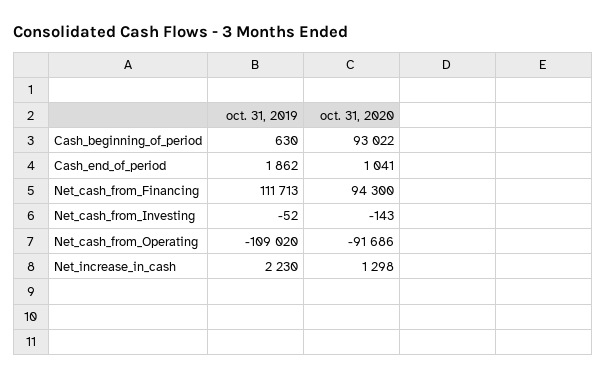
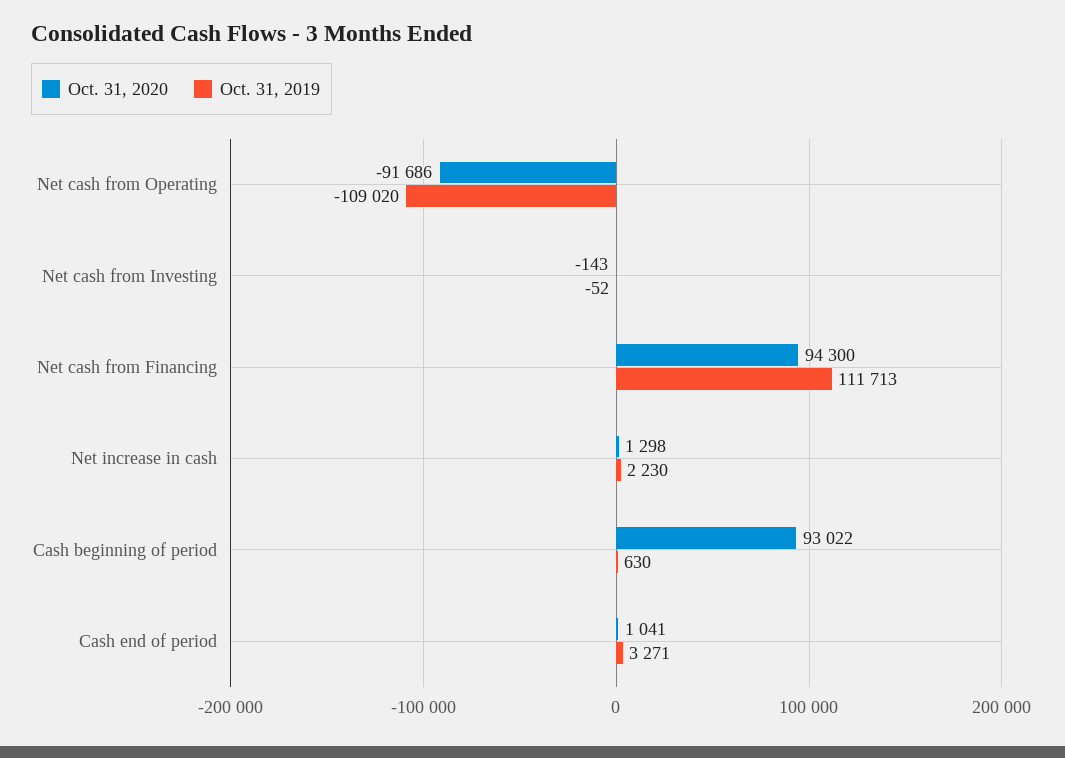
  {
    "oct. 31, 2019": {
      "Cash_beginning_of_period": 630,
-     "Cash_end_of_period": 1862,
+     "Cash_end_of_period": 3271,
      "Net_cash_from_Financing": 111713,
      "Net_cash_from_Investing": -52,
      "Net_cash_from_Operating": -109020,
      "Net_increase_in_cash": 2230
    },
    "oct. 31, 2020": {
      "Cash_beginning_of_period": 93022,
      "Cash_end_of_period": 1041,
      "Net_cash_from_Financing": 94300,
      "Net_cash_from_Investing": -143,
      "Net_cash_from_Operating": -91686,
      "Net_increase_in_cash": 1298
    }
  }

